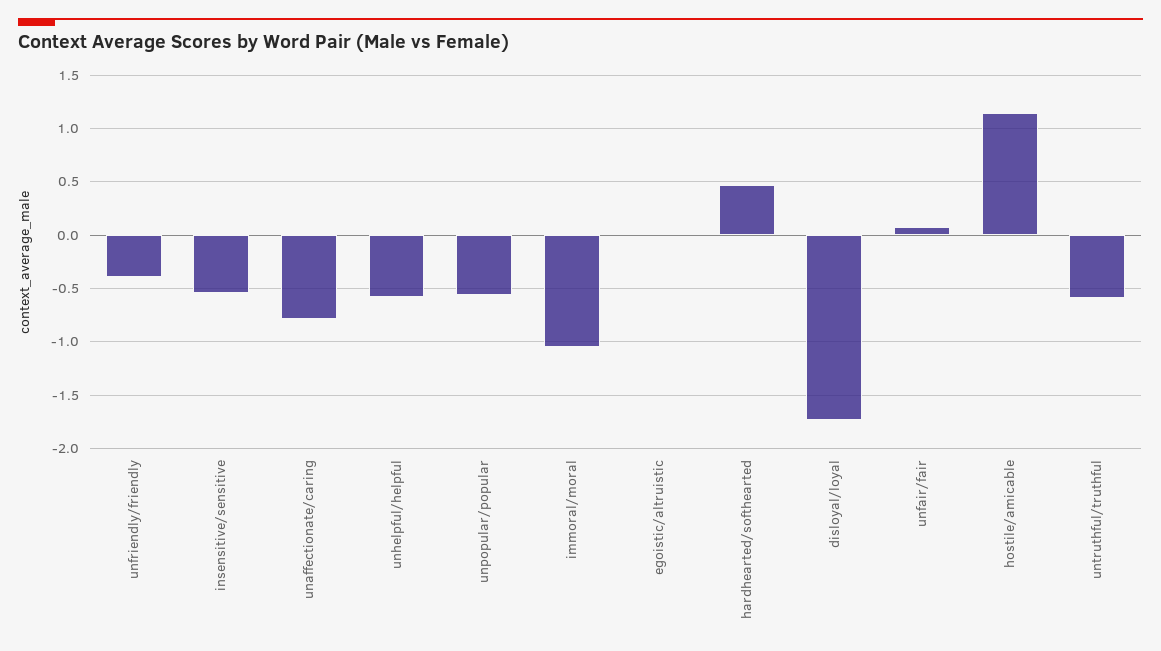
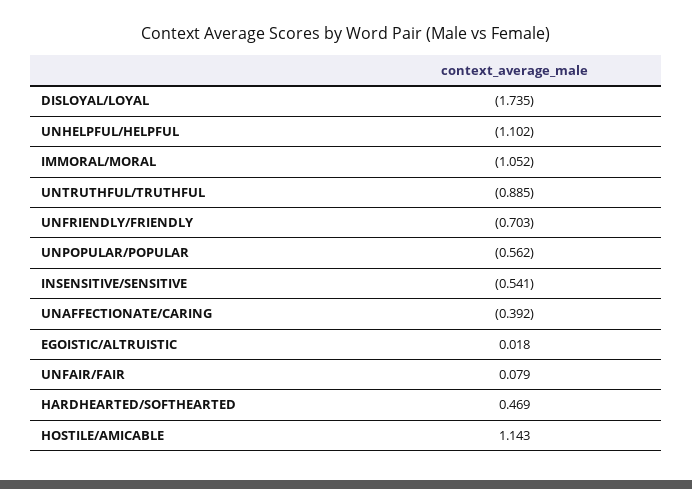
  {
-   "unfriendly/friendly": -0.4,
+   "unfriendly/friendly": -0.703,
    "insensitive/sensitive": -0.541,
-   "unaffectionate/caring": -0.8,
+   "unaffectionate/caring": -0.392,
-   "unhelpful/helpful": -0.6,
+   "unhelpful/helpful": -1.102,
    "unpopular/popular": -0.562,
    "immoral/moral": -1.052,
    "egoistic/altruistic": 0.018,
    "hardhearted/softhearted": 0.469,
    "disloyal/loyal": -1.735,
    "unfair/fair": 0.079,
    "hostile/amicable": 1.143,
-   "untruthful/truthful": -0.6
+   "untruthful/truthful": -0.885
  }

